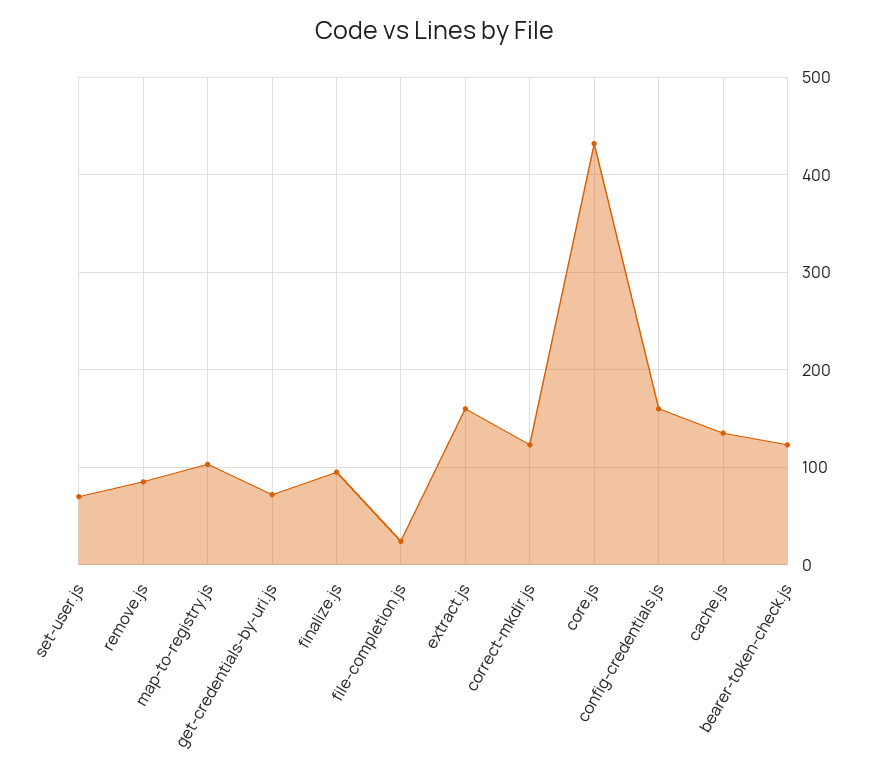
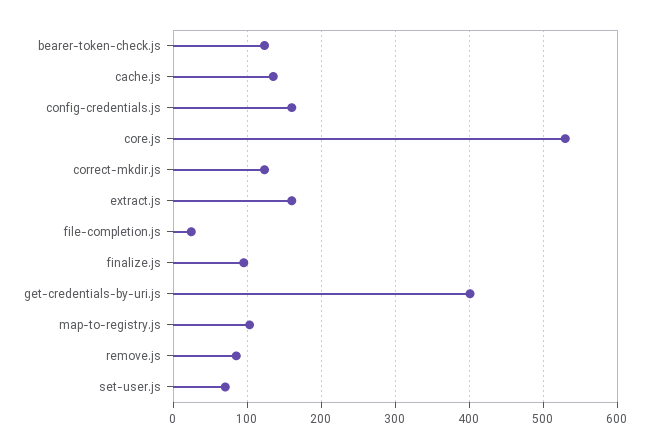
  {
    "set-user.js": 70,
    "remove.js": 90,
    "map-to-registry.js": 100,
-   "get-credentials-by-uri.js": 70,
+   "get-credentials-by-uri.js": 400,
    "finalize.js": 100,
    "file-completion.js": 20,
    "extract.js": 160,
    "correct-mkdir.js": 120,
-   "core.js": 430,
+   "core.js": 530,
    "config-credentials.js": 160,
    "cache.js": 140,
    "bearer-token-check.js": 120
  }

